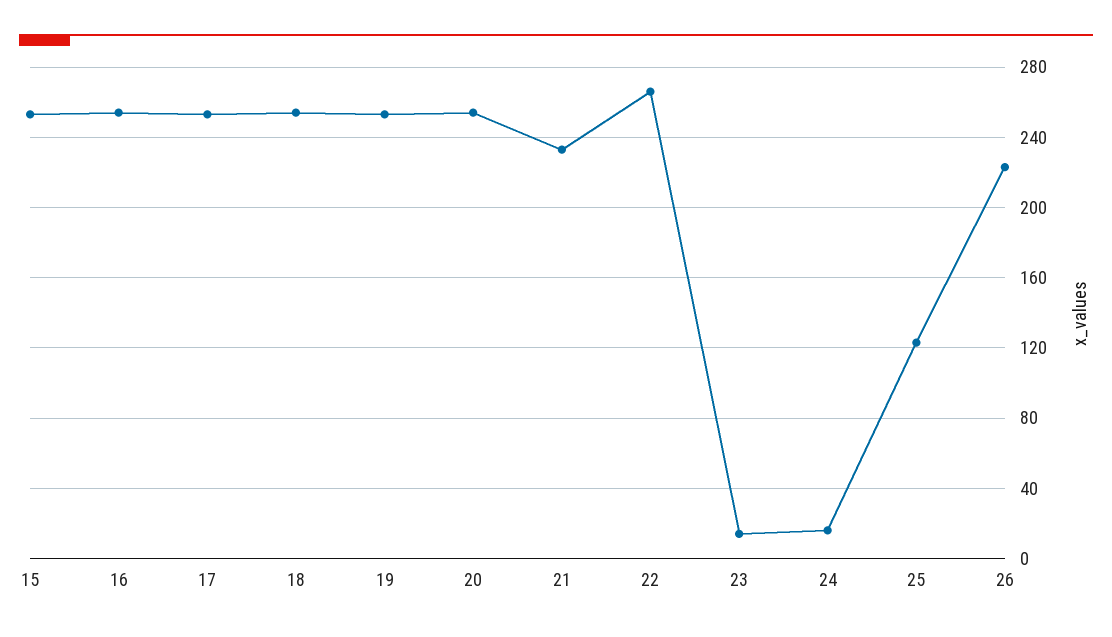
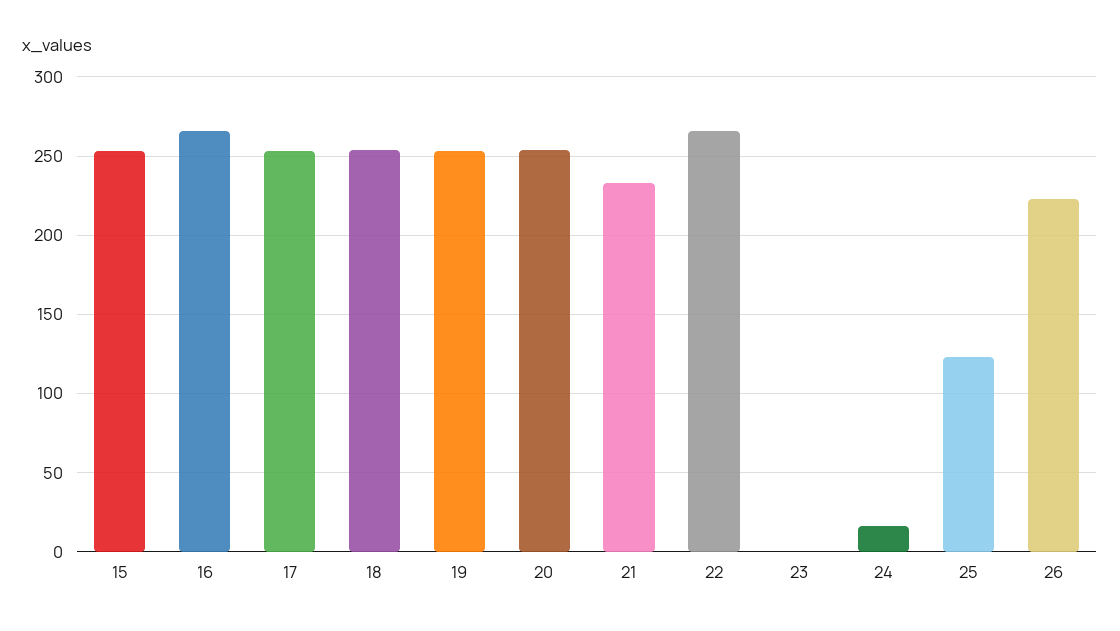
  {
    "15": 255,
-   "16": 255,
+   "16": 265,
    "17": 255,
    "18": 255,
    "19": 255,
    "20": 255,
    "21": 235,
    "22": 265,
-   "23": 15,
+   "23": 0,
    "24": 15,
    "25": 125,
    "26": 225
  }

